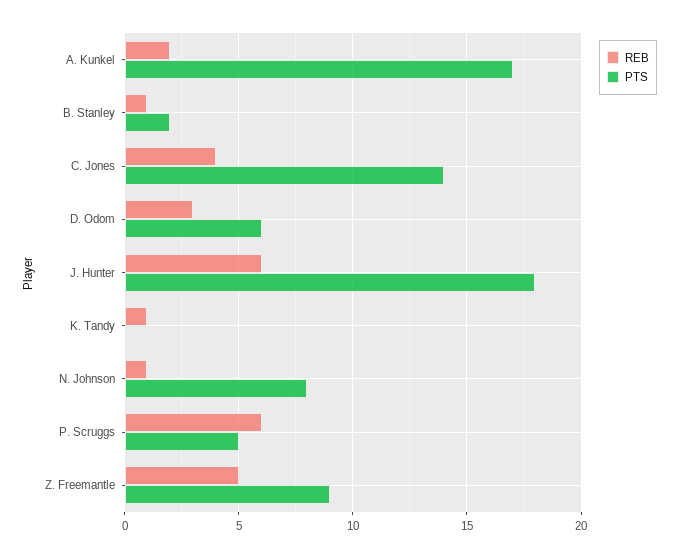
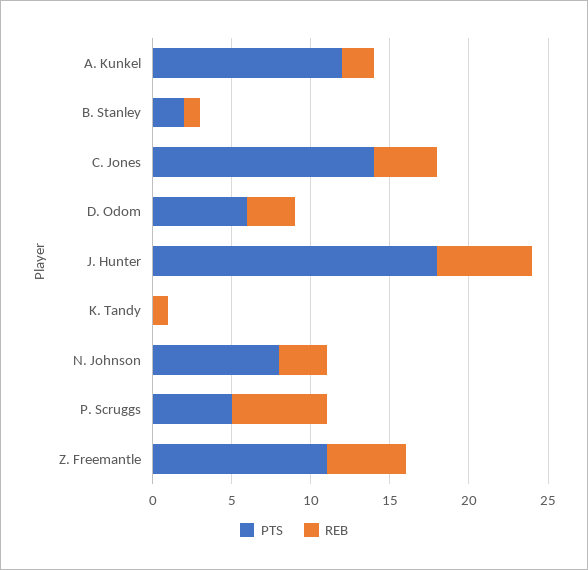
  {
    "REB": {
      "A. Kunkel": 2,
      "B. Stanley": 1,
      "C. Jones": 4,
      "D. Odom": 3,
      "J. Hunter": 6,
      "K. Tandy": 1,
-     "N. Johnson": 1,
+     "N. Johnson": 3,
      "P. Scruggs": 6,
      "Z. Freemantle": 5
    },
    "PTS": {
-     "A. Kunkel": 17,
+     "A. Kunkel": 12,
      "B. Stanley": 2,
      "C. Jones": 14,
      "D. Odom": 6,
      "J. Hunter": 18,
      "K. Tandy": 0,
      "N. Johnson": 8,
      "P. Scruggs": 5,
-     "Z. Freemantle": 9
+     "Z. Freemantle": 11
    }
  }

